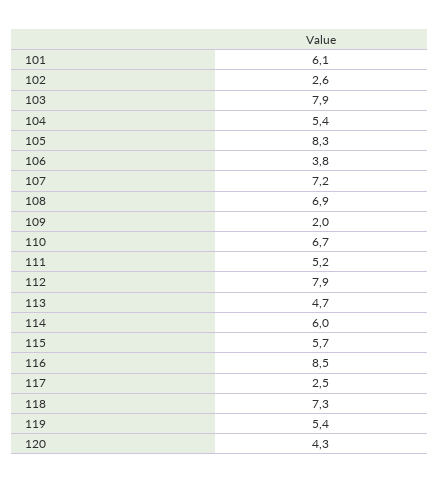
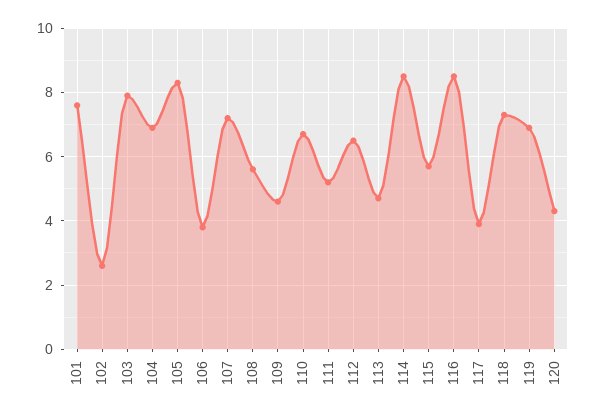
  {
-   "101": 6.1,
+   "101": 7.5,
    "102": 2.6,
    "103": 7.9,
-   "104": 5.4,
+   "104": 7,
    "105": 8.3,
    "106": 3.8,
    "107": 7.2,
-   "108": 6.9,
+   "108": 5.5,
-   "109": 2,
+   "109": 4.5,
    "110": 6.7,
    "111": 5.2,
-   "112": 7.9,
+   "112": 6.5,
    "113": 4.7,
-   "114": 6,
+   "114": 8.5,
    "115": 5.7,
    "116": 8.5,
-   "117": 2.5,
+   "117": 4,
    "118": 7.3,
-   "119": 5.4,
+   "119": 7,
    "120": 4.3
  }

